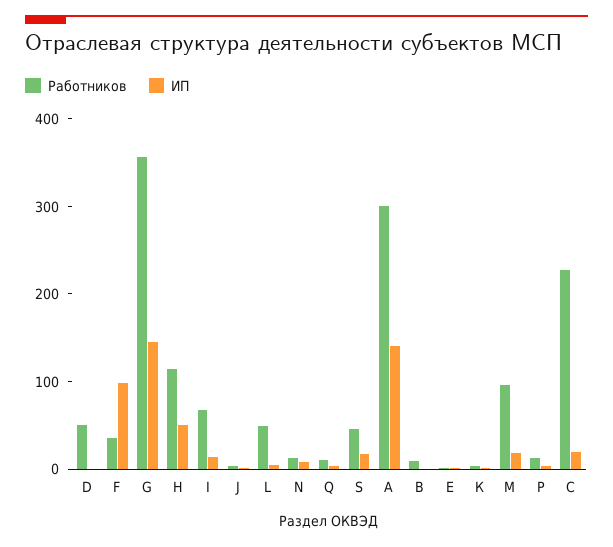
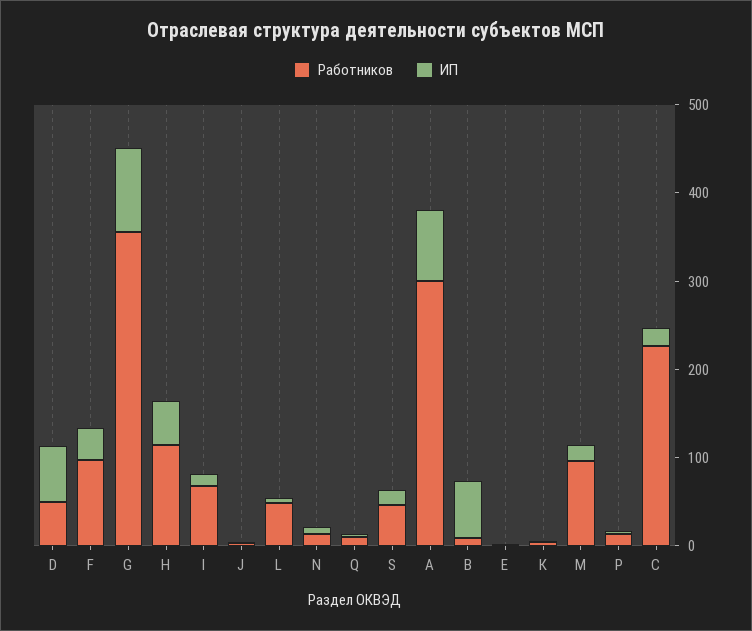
  {
    "Работников": {
      "D": 60,
-     "F": 40,
+     "F": 100,
      "G": 360,
      "H": 120,
      "I": 60,
      "J": 0,
      "L": 40,
      "N": 20,
      "Q": 20,
      "S": 40,
      "А": 300,
      "В": 0,
      "Е": 0,
      "К": 0,
      "М": 100,
      "Р": 20,
      "С": 220
    },
    "ИП": {
-     "D": 0,
+     "D": 60,
-     "F": 100,
+     "F": 40,
-     "G": 140,
+     "G": 100,
      "H": 60,
      "I": 20,
      "J": 0,
      "L": 0,
      "N": 0,
      "Q": 0,
      "S": 20,
-     "А": 140,
+     "А": 80,
-     "В": 0,
+     "В": 60,
      "Е": 0,
      "К": 0,
      "М": 20,
      "Р": 0,
      "С": 20
    }
  }

